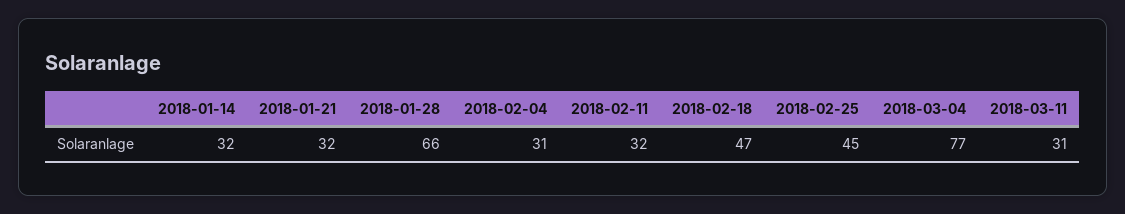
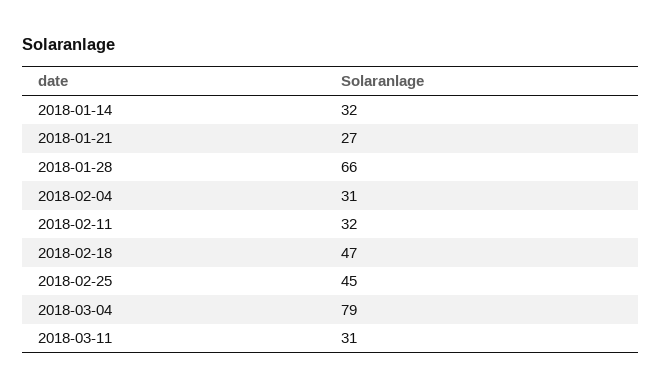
  {
    "2018-01-14": 32,
-   "2018-01-21": 32,
+   "2018-01-21": 27,
    "2018-01-28": 66,
    "2018-02-04": 31,
    "2018-02-11": 32,
    "2018-02-18": 47,
    "2018-02-25": 45,
-   "2018-03-04": 77,
+   "2018-03-04": 79,
    "2018-03-11": 31
  }

